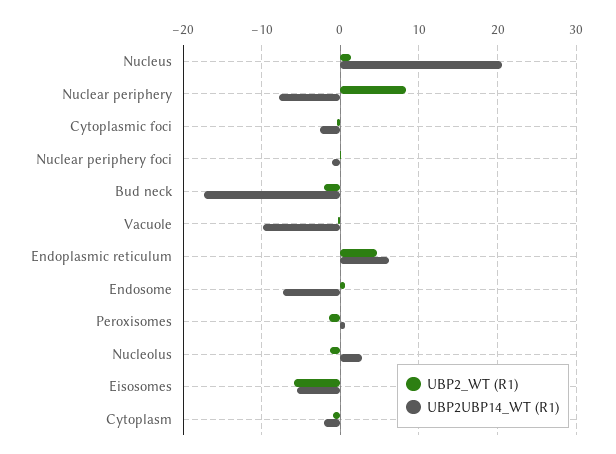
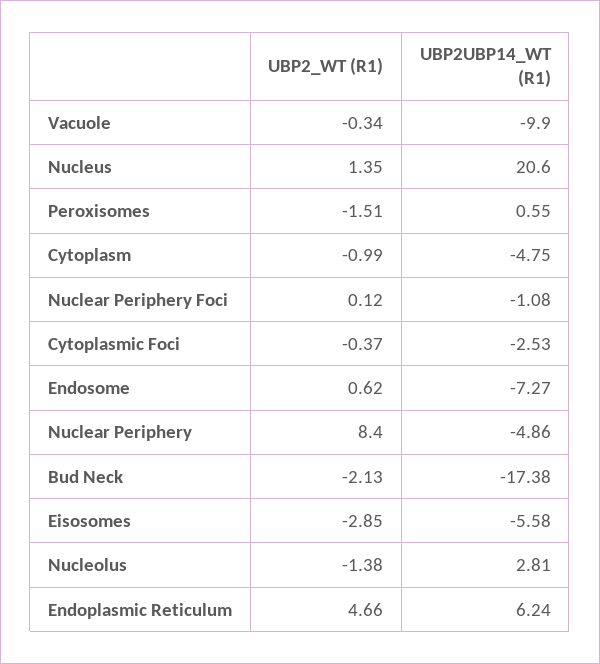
  {
    "UBP2_WT (R1)": {
      "Nucleus": 1.35,
      "Nuclear periphery": 8.4,
      "Cytoplasmic foci": -0.37,
      "Nuclear periphery foci": 0.12,
      "Bud neck": -2.13,
      "Vacuole": -0.34,
      "Endoplasmic reticulum": 4.66,
      "Endosome": 0.62,
      "Peroxisomes": -1.51,
      "Nucleolus": -1.38,
-     "Eisosomes": -6,
+     "Eisosomes": -2.85,
      "Cytoplasm": -0.99
    },
    "UBP2UBP14_WT (R1)": {
      "Nucleus": 20.6,
-     "Nuclear periphery": -8,
+     "Nuclear periphery": -4.86,
      "Cytoplasmic foci": -2.53,
      "Nuclear periphery foci": -1.08,
      "Bud neck": -17.38,
      "Vacuole": -9.9,
      "Endoplasmic reticulum": 6.24,
      "Endosome": -7.27,
      "Peroxisomes": 0.55,
      "Nucleolus": 2.81,
      "Eisosomes": -5.58,
-     "Cytoplasm": -2
+     "Cytoplasm": -4.75
    }
  }

